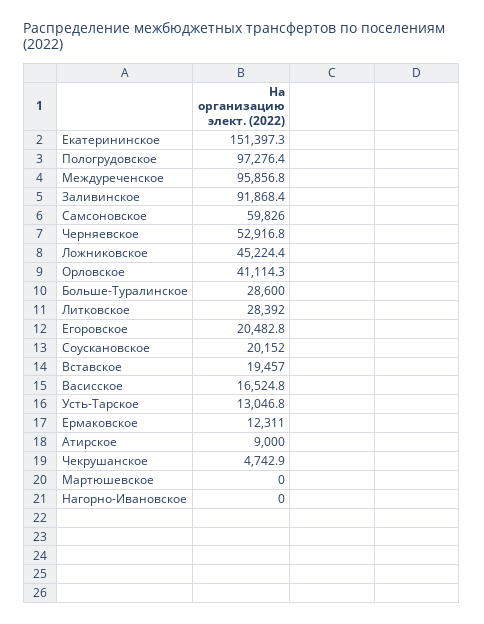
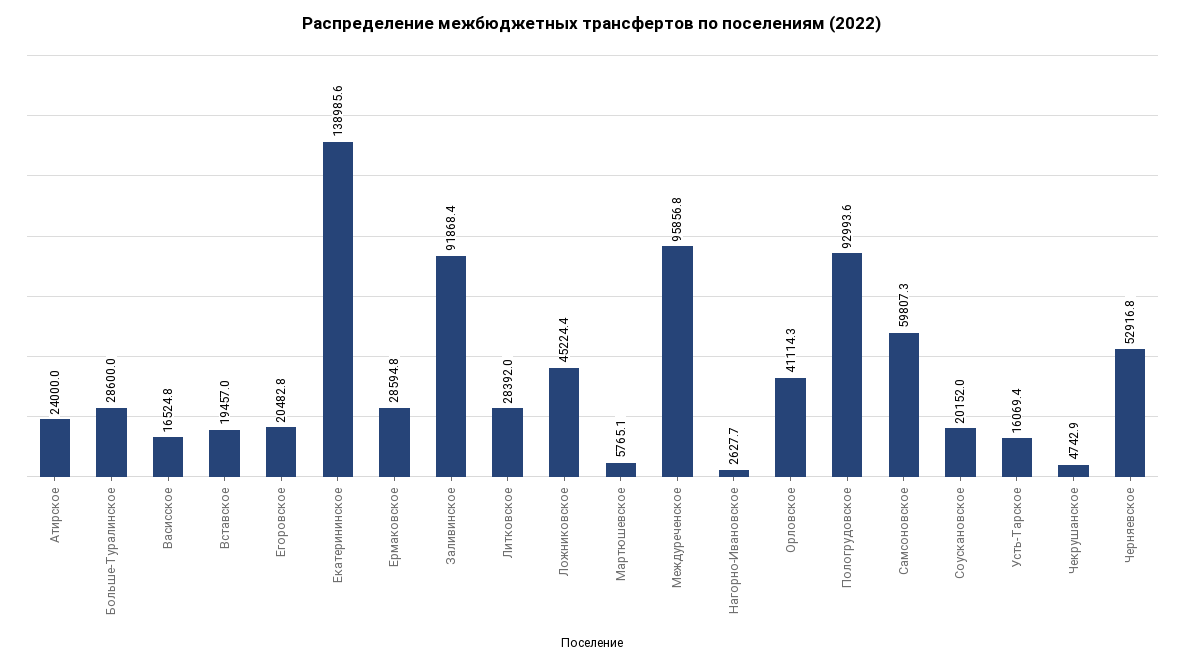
  {
-   "Екатерининское": 151397.3,
+   "Екатерининское": 138985.6,
-   "Пологрудовское": 97276.4,
+   "Пологрудовское": 92993.6,
    "Междуреченское": 95856.8,
    "Заливинское": 91868.4,
-   "Самсоновское": 59826,
+   "Самсоновское": 59807.3,
    "Черняевское": 52916.8,
    "Ложниковское": 45224.4,
    "Орловское": 41114.3,
    "Больше-Туралинское": 28600,
    "Литковское": 28392,
    "Егоровское": 20482.8,
    "Соускановское": 20152,
    "Вставское": 19457,
    "Васисское": 16524.8,
-   "Усть-Тарское": 13046.8,
+   "Усть-Тарское": 16069.4,
-   "Ермаковское": 12311,
+   "Ермаковское": 28594.8,
-   "Атирское": 9000,
+   "Атирское": 24000,
    "Чекрушанское": 4742.9,
-   "Мартюшевское": 0,
+   "Мартюшевское": 5765.1,
-   "Нагорно-Ивановское": 0
+   "Нагорно-Ивановское": 2627.7
  }

